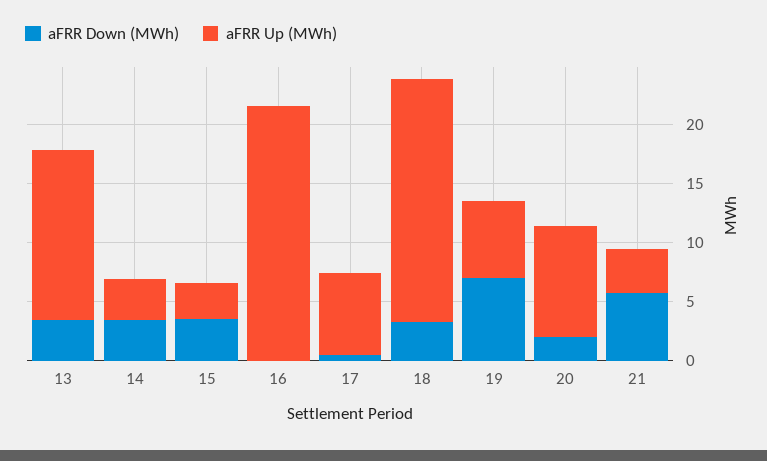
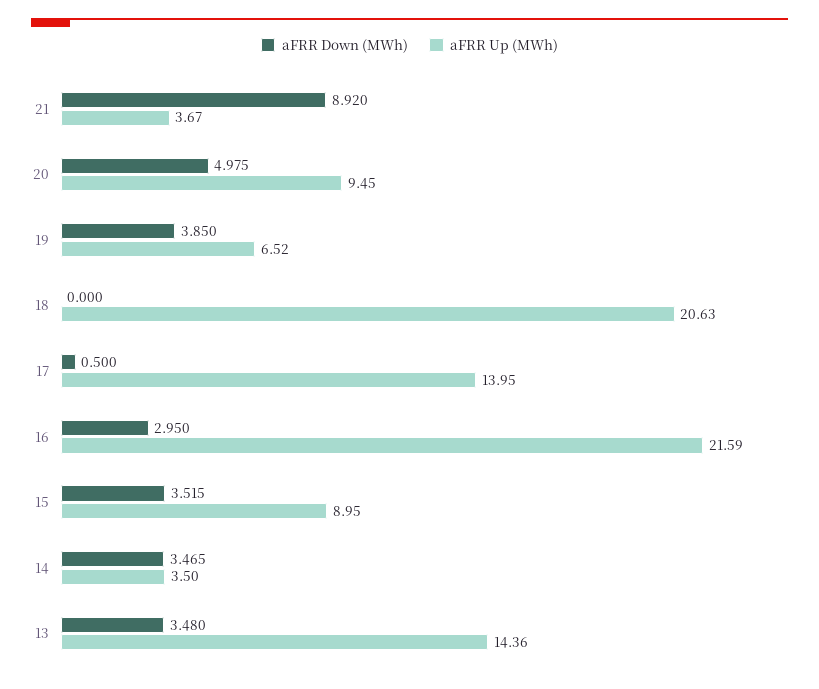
  {
    "aFRR Down (MWh)": {
      "13": 3.48,
      "14": 3.465,
      "15": 3.515,
-     "16": 0,
+     "16": 2.95,
      "17": 0.5,
-     "18": 3,
+     "18": 0,
-     "19": 7,
+     "19": 3.85,
-     "20": 2,
+     "20": 4.975,
-     "21": 6
+     "21": 8.92
    },
    "aFRR Up (MWh)": {
      "13": 14.36,
      "14": 3.5,
-     "15": 3,
+     "15": 8.95,
      "16": 21.59,
-     "17": 7,
+     "17": 13.95,
      "18": 20.63,
      "19": 6.52,
      "20": 9.45,
      "21": 3.67
    }
  }

